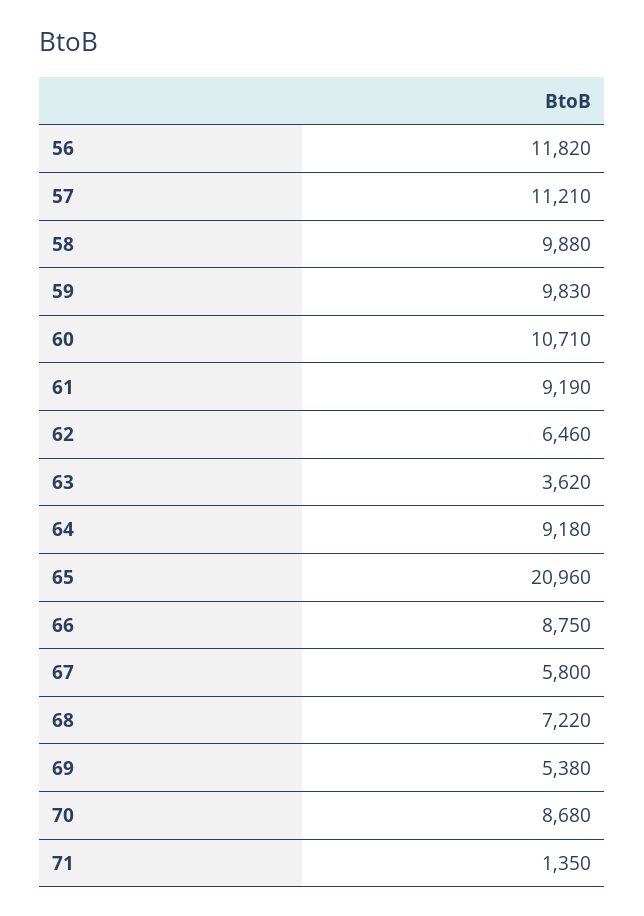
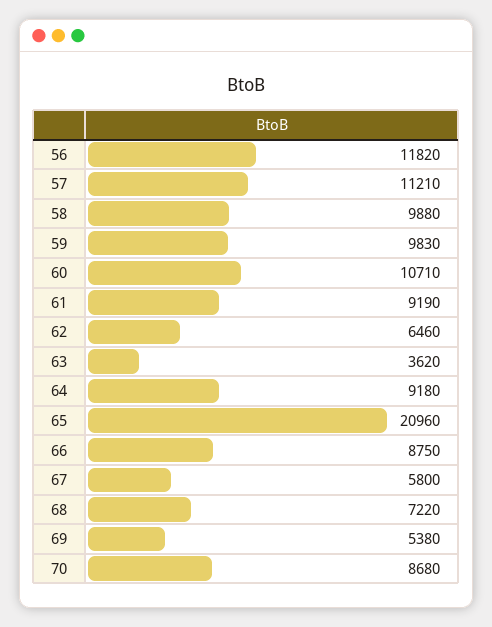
  {
    "56": 11820,
    "57": 11210,
    "58": 9880,
    "59": 9830,
    "60": 10710,
    "61": 9190,
    "62": 6460,
    "63": 3620,
    "64": 9180,
    "65": 20960,
    "66": 8750,
    "67": 5800,
    "68": 7220,
    "69": 5380,
-   "70": 8680,
+   "70": 8680
-   "71": 1350
  }

